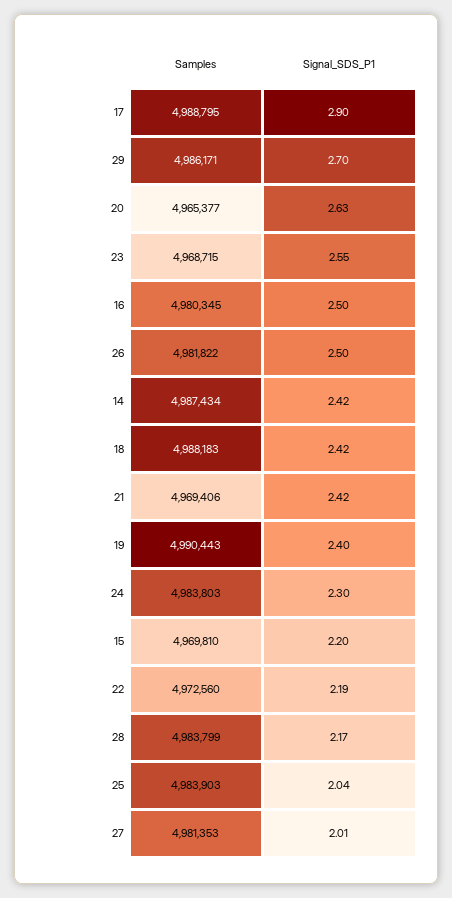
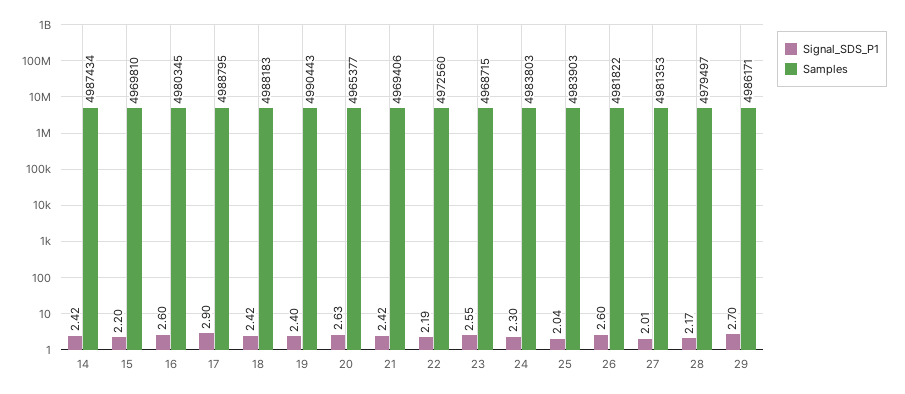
  {
    "Samples": {
      "17": 4988795,
      "29": 4986171,
      "20": 4965377,
      "23": 4968715,
      "16": 4980345,
      "26": 4981822,
      "14": 4987434,
      "18": 4988183,
      "21": 4969406,
      "19": 4990443,
      "24": 4983803,
      "15": 4969810,
      "22": 4972560,
-     "28": 4983799,
+     "28": 4979497,
      "25": 4983903,
      "27": 4981353
    },
    "Signal_SDS_P1": {
      "17": 2.9,
      "29": 2.7,
      "20": 2.63,
      "23": 2.55,
-     "16": 2.5,
+     "16": 2.6,
-     "26": 2.5,
+     "26": 2.6,
      "14": 2.42,
      "18": 2.42,
      "21": 2.42,
      "19": 2.4,
      "24": 2.3,
      "15": 2.2,
      "22": 2.19,
      "28": 2.17,
      "25": 2.04,
      "27": 2.01
    }
  }

